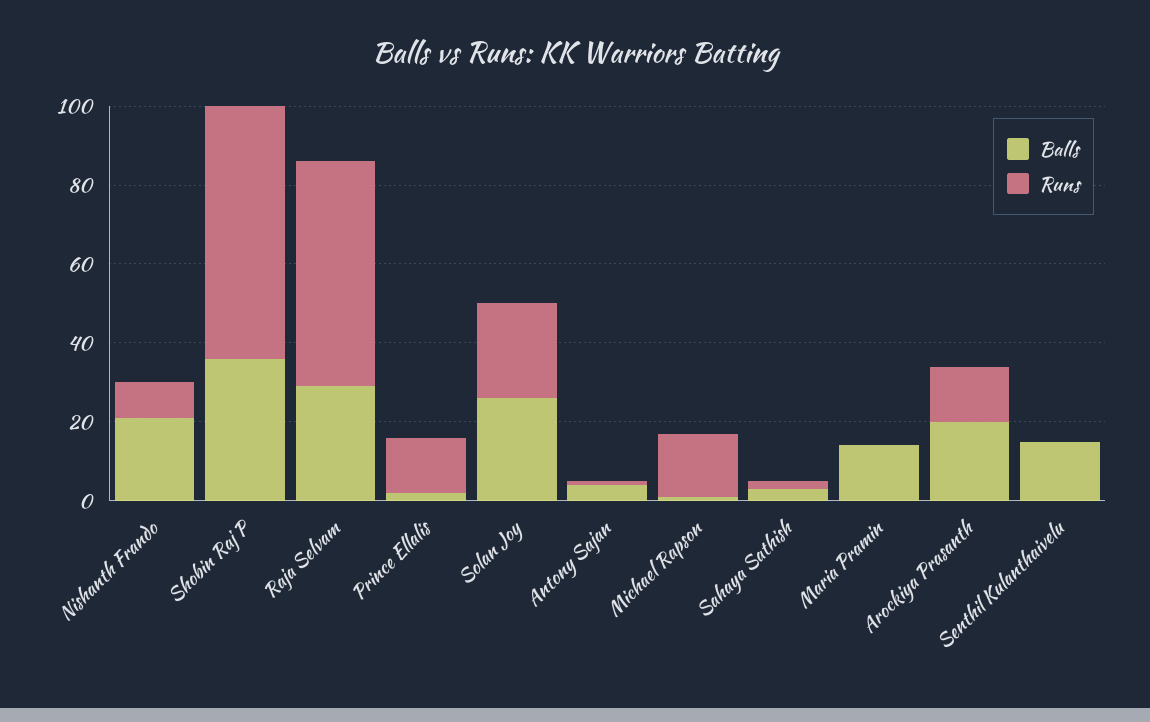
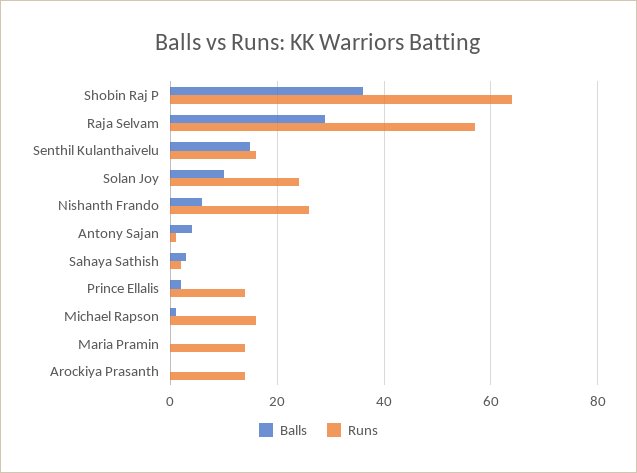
  {
    "Balls": {
-     "Nishanth Frando": 20,
+     "Nishanth Frando": 5,
      "Shobin Raj P": 35,
      "Raja Selvam": 30,
      "Prince Ellalis": 0,
-     "Solan Joy": 25,
+     "Solan Joy": 10,
      "Antony Sajan": 5,
      "Michael Rapson": 0,
      "Sahaya Sathish": 5,
-     "Maria Pramin": 15,
+     "Maria Pramin": 0,
-     "Arockiya Prasanth": 20,
+     "Arockiya Prasanth": 0,
      "Senthil Kulanthaivelu": 15
    },
    "Runs": {
-     "Nishanth Frando": 10,
+     "Nishanth Frando": 25,
      "Shobin Raj P": 65,
      "Raja Selvam": 55,
      "Prince Ellalis": 15,
      "Solan Joy": 25,
      "Antony Sajan": 0,
      "Michael Rapson": 15,
      "Sahaya Sathish": 0,
-     "Maria Pramin": 0,
+     "Maria Pramin": 15,
      "Arockiya Prasanth": 15,
-     "Senthil Kulanthaivelu": 0
+     "Senthil Kulanthaivelu": 15
    }
  }

